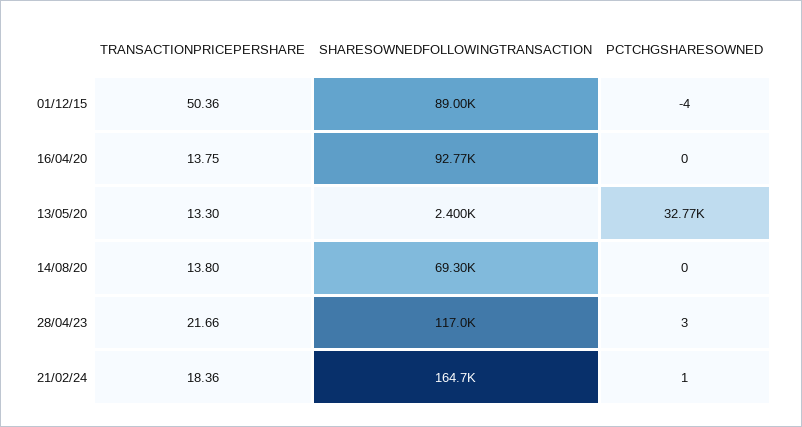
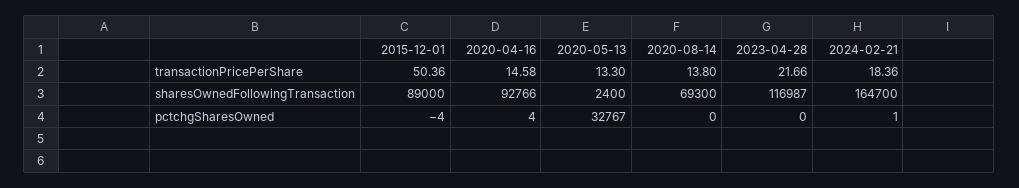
  {
    "TRANSACTIONPRICEPERSHARE": {
      "01/12/15": 50.36,
-     "16/04/20": 13.75,
+     "16/04/20": 14.58,
      "13/05/20": 13.3,
      "14/08/20": 13.8,
      "28/04/23": 21.66,
      "21/02/24": 18.36
    },
    "SHARESOWNEDFOLLOWINGTRANSACTION": {
      "01/12/15": 89000,
      "16/04/20": 92766,
      "13/05/20": 2400,
      "14/08/20": 69300,
      "28/04/23": 116987,
      "21/02/24": 164700
    },
    "PCTCHGSHARESOWNED": {
      "01/12/15": -4,
-     "16/04/20": 0,
+     "16/04/20": 4,
      "13/05/20": 32767,
      "14/08/20": 0,
-     "28/04/23": 3,
+     "28/04/23": 0,
      "21/02/24": 1
    }
  }

